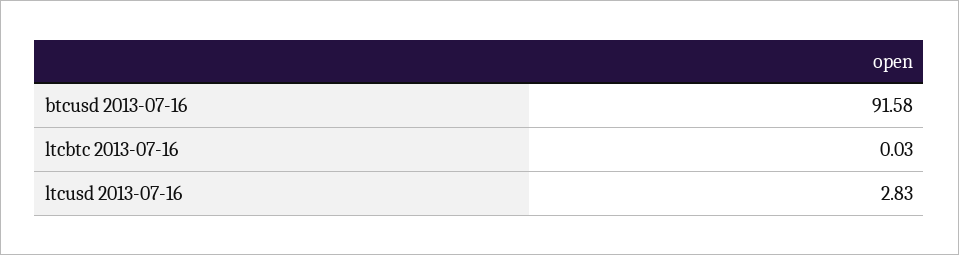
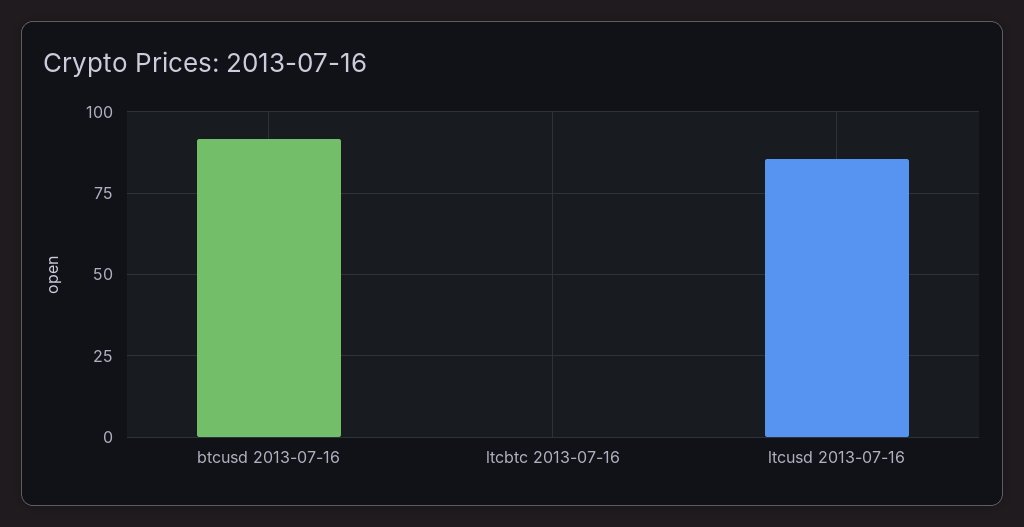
  {
    "btcusd 2013-07-16": 91.58,
    "ltcbtc 2013-07-16": 0.03,
-   "ltcusd 2013-07-16": 2.83
+   "ltcusd 2013-07-16": 85
  }

